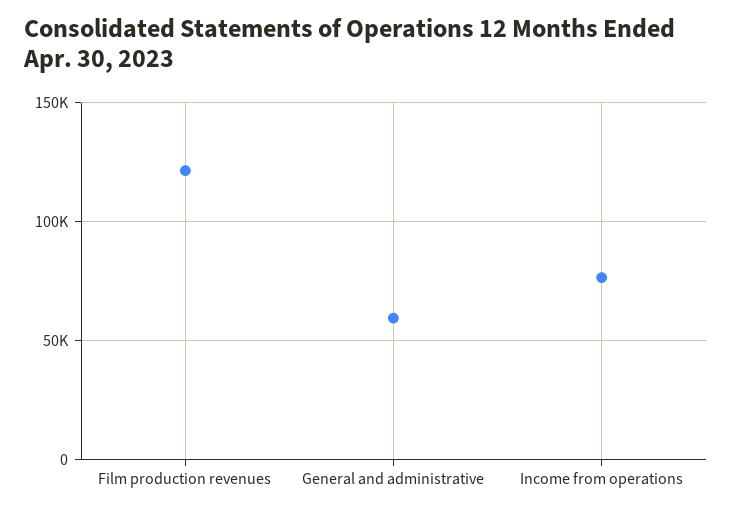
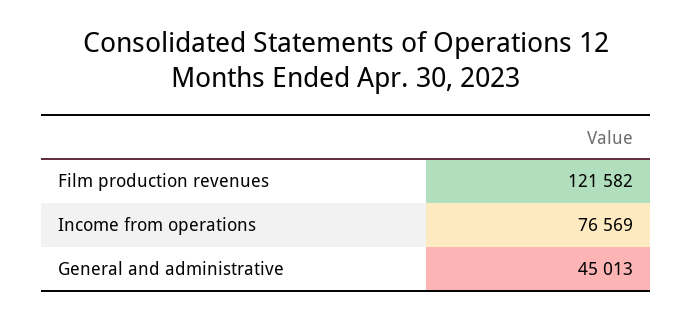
  {
    "Film production revenues": 121582,
-   "General and administrative": 60000,
+   "General and administrative": 45013,
    "Income from operations": 76569
  }

